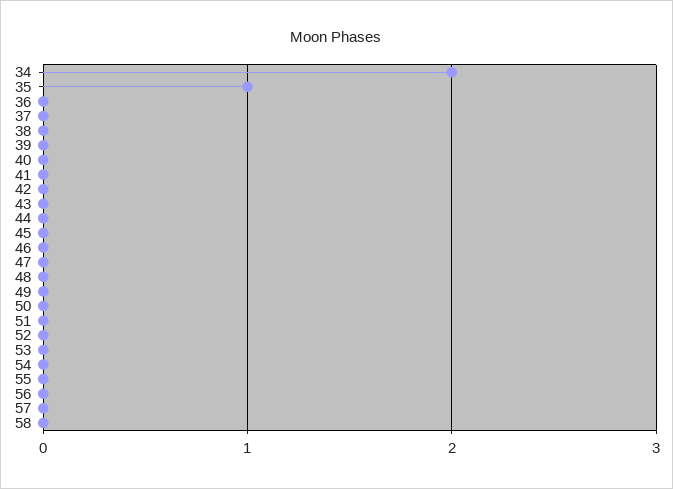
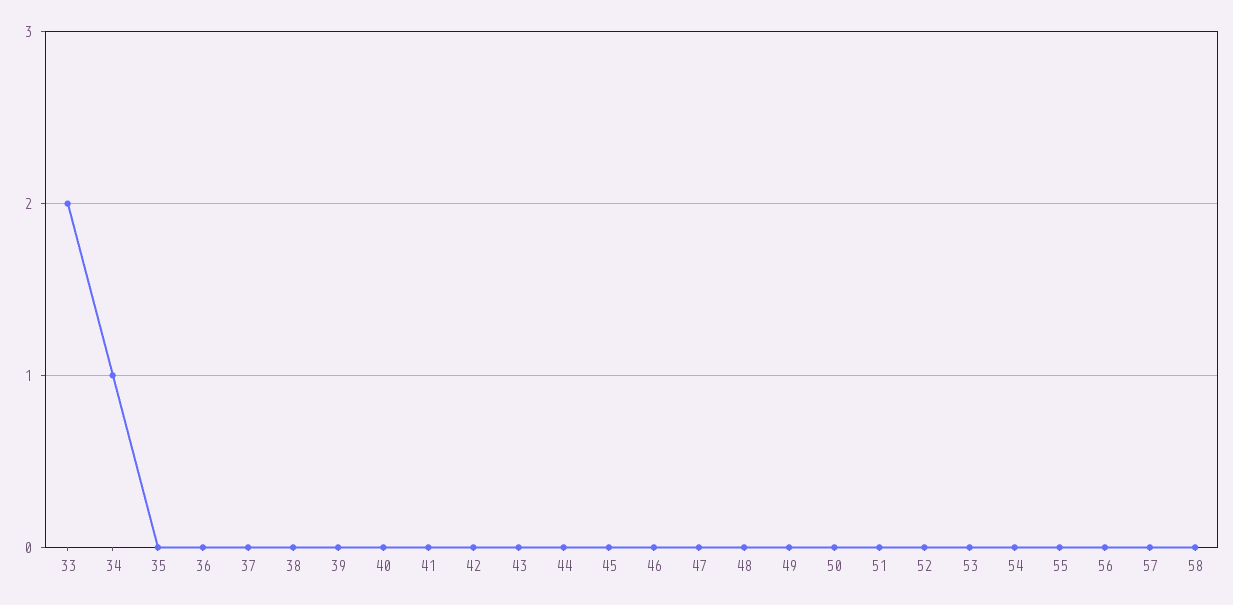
  {
-   "34": 2,
+   "34": 1,
-   "35": 1,
+   "35": 0,
    "36": 0,
    "37": 0,
    "38": 0,
    "39": 0,
    "40": 0,
    "41": 0,
    "42": 0,
    "43": 0,
    "44": 0,
    "45": 0,
    "46": 0,
    "47": 0,
    "48": 0,
    "49": 0,
    "50": 0,
    "51": 0,
    "52": 0,
    "53": 0,
    "54": 0,
    "55": 0,
    "56": 0,
    "57": 0,
-   "58": 0
+   "58": 0,
+   "33": 2
  }

